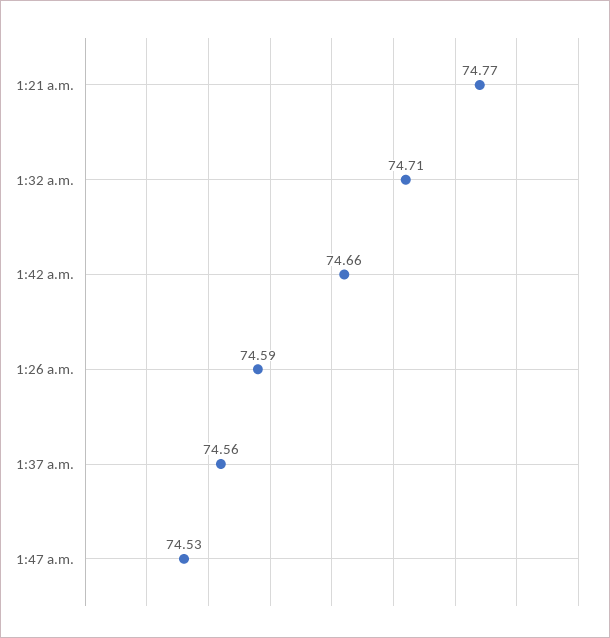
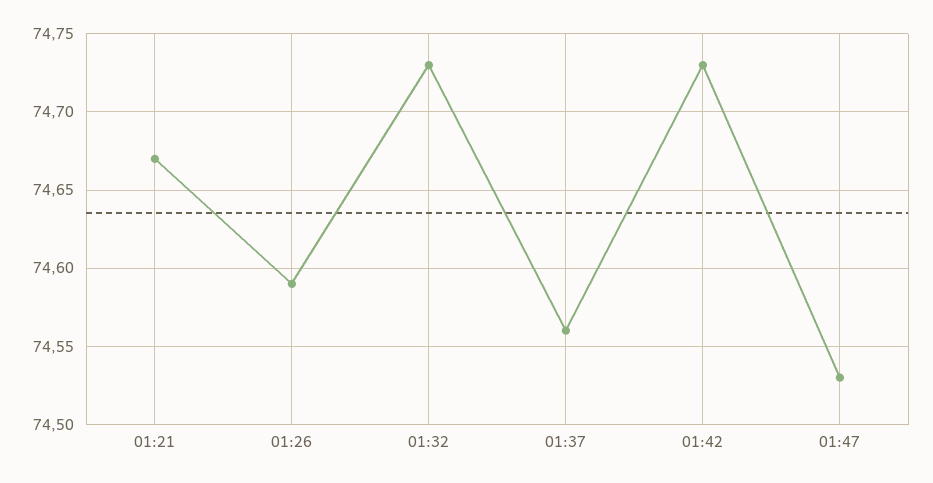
  {
-   "1:21 a.m.": 74.77,
+   "1:21 a.m.": 74.67,
-   "1:32 a.m.": 74.71,
+   "1:32 a.m.": 74.73,
-   "1:42 a.m.": 74.66,
+   "1:42 a.m.": 74.73,
    "1:26 a.m.": 74.59,
    "1:37 a.m.": 74.56,
    "1:47 a.m.": 74.53
  }

